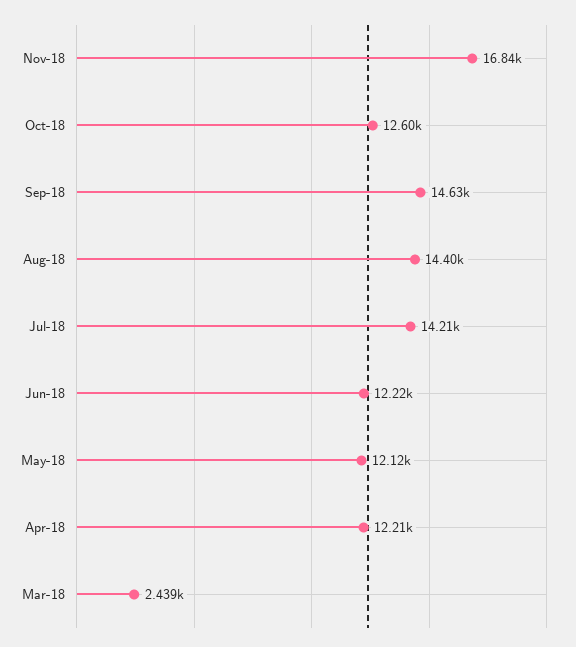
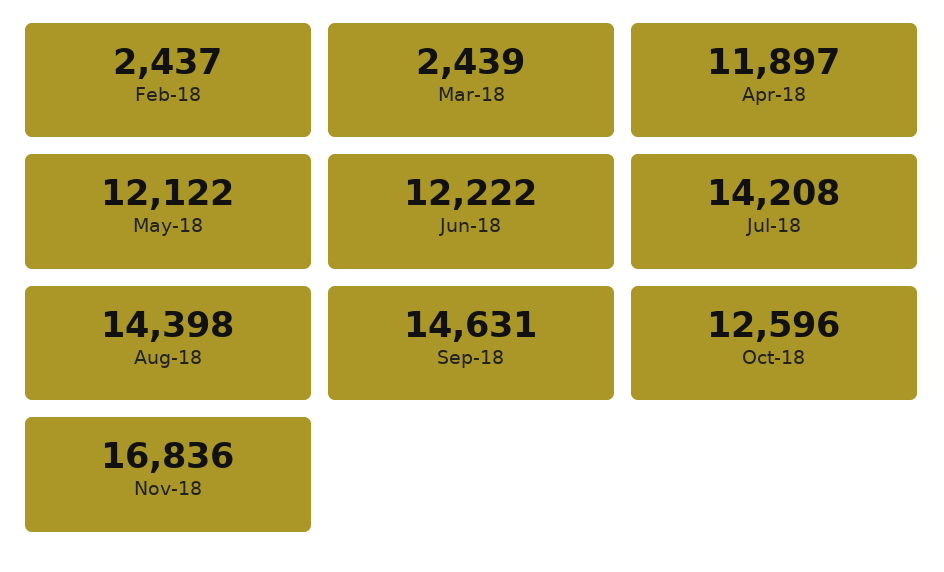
  {
    "Nov-18": 16836,
    "Oct-18": 12596,
    "Sep-18": 14631,
    "Aug-18": 14398,
    "Jul-18": 14208,
    "Jun-18": 12222,
    "May-18": 12122,
-   "Apr-18": 12210,
+   "Apr-18": 11897,
-   "Mar-18": 2439
+   "Mar-18": 2439,
+   "Feb-18": 2437
  }

